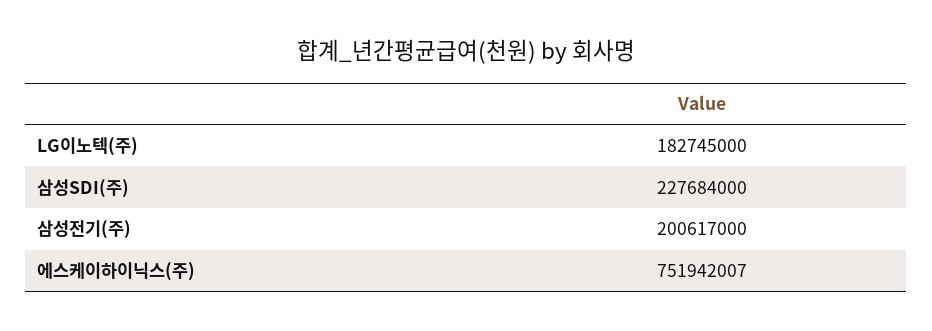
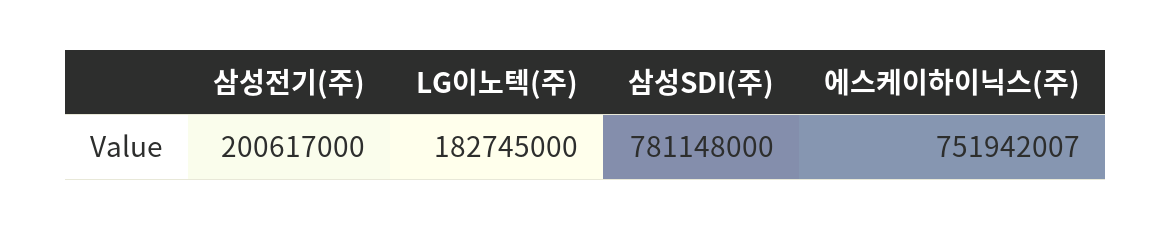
  {
    "LG이노텍(주)": 182745000,
-   "삼성SDI(주)": 227684000,
+   "삼성SDI(주)": 781148000,
    "삼성전기(주)": 200617000,
    "에스케이하이닉스(주)": 751942007
  }

